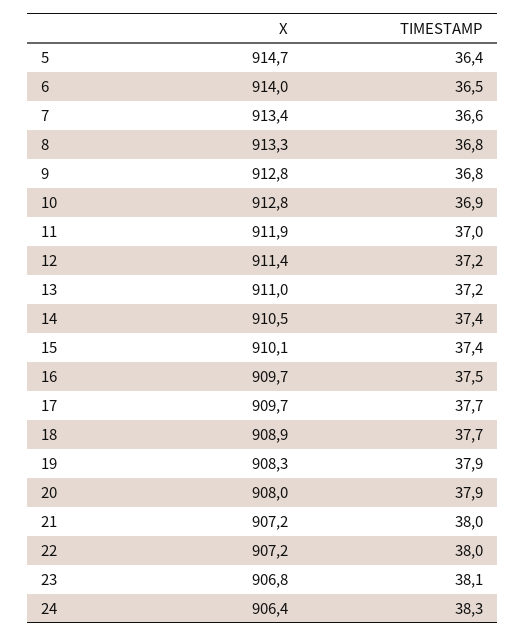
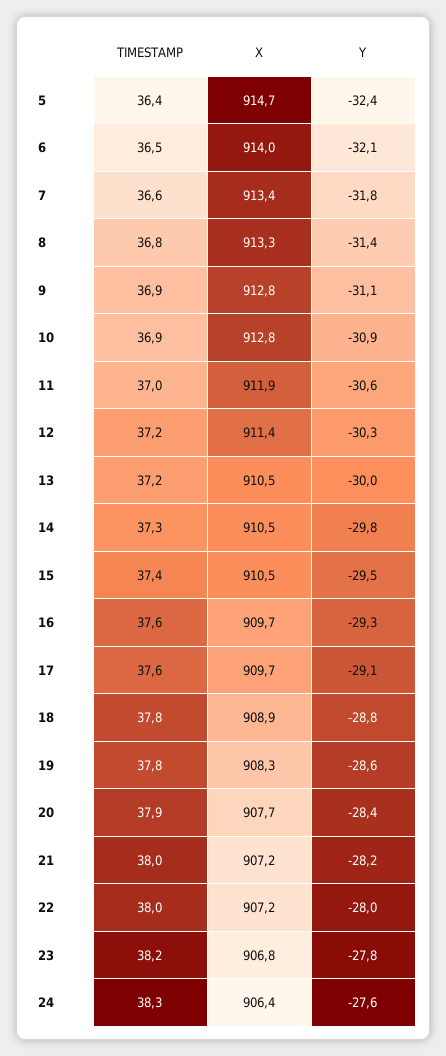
  {
    "X": {
      "5": 914.7,
      "6": 914,
      "7": 913.4,
      "8": 913.3,
      "9": 912.8,
      "10": 912.8,
      "11": 911.9,
      "12": 911.4,
-     "13": 911,
+     "13": 910.5,
      "14": 910.5,
-     "15": 910.1,
+     "15": 910.5,
      "16": 909.7,
      "17": 909.7,
      "18": 908.9,
      "19": 908.3,
-     "20": 908,
+     "20": 907.7,
      "21": 907.2,
      "22": 907.2,
      "23": 906.8,
      "24": 906.4
    },
    "TIMESTAMP": {
      "5": 36.4,
      "6": 36.5,
      "7": 36.6,
      "8": 36.8,
-     "9": 36.8,
+     "9": 36.9,
      "10": 36.9,
      "11": 37,
      "12": 37.2,
      "13": 37.2,
-     "14": 37.4,
+     "14": 37.3,
      "15": 37.4,
-     "16": 37.5,
+     "16": 37.6,
-     "17": 37.7,
+     "17": 37.6,
-     "18": 37.7,
+     "18": 37.8,
-     "19": 37.9,
+     "19": 37.8,
      "20": 37.9,
      "21": 38,
      "22": 38,
-     "23": 38.1,
+     "23": 38.2,
      "24": 38.3
-   }
+   },
+   "Y": {
+     "5": -32.4,
+     "6": -32.1,
+     "7": -31.8,
+     "8": -31.4,
+     "9": -31.1,
+     "10": -30.9,
+     "11": -30.6,
+     "12": -30.3,
+     "13": -30,
+     "14": -29.8,
+     "15": -29.5,
+     "16": -29.3,
+     "17": -29.1,
+     "18": -28.8,
+     "19": -28.6,
+     "20": -28.4,
+     "21": -28.2,
+     "22": -28,
+     "23": -27.8,
+     "24": -27.6
+   }
  }

